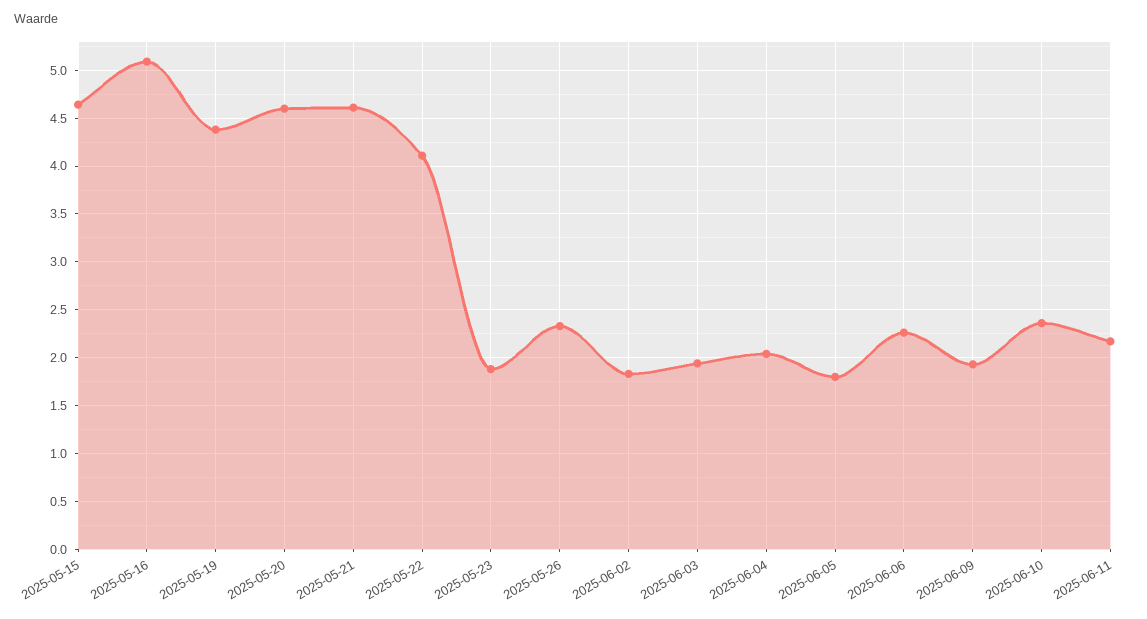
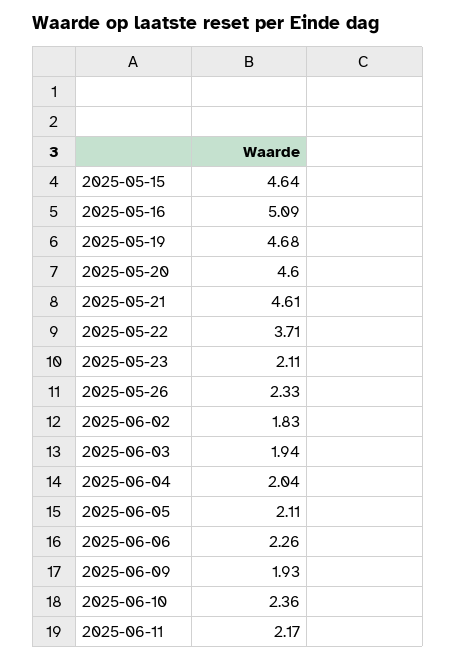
  {
    "2025-05-15": 4.64,
    "2025-05-16": 5.09,
-   "2025-05-19": 4.4,
+   "2025-05-19": 4.68,
    "2025-05-20": 4.6,
    "2025-05-21": 4.61,
-   "2025-05-22": 4.1,
+   "2025-05-22": 3.71,
-   "2025-05-23": 1.9,
+   "2025-05-23": 2.11,
    "2025-05-26": 2.33,
    "2025-06-02": 1.83,
    "2025-06-03": 1.94,
    "2025-06-04": 2.04,
-   "2025-06-05": 1.8,
+   "2025-06-05": 2.11,
    "2025-06-06": 2.26,
    "2025-06-09": 1.93,
    "2025-06-10": 2.36,
    "2025-06-11": 2.17
  }

